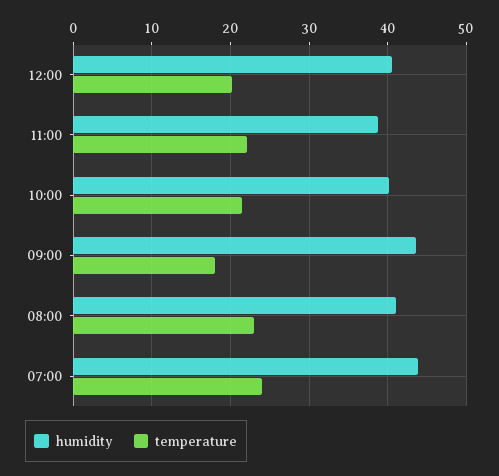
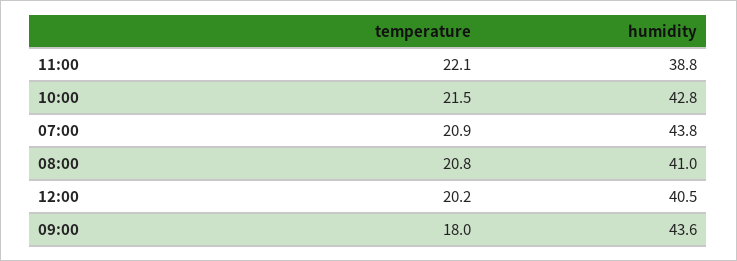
  {
    "humidity": {
      "12:00": 40.5,
      "11:00": 38.8,
-     "10:00": 40,
+     "10:00": 42.8,
      "09:00": 43.6,
      "08:00": 41,
      "07:00": 43.8
    },
    "temperature": {
      "12:00": 20.2,
      "11:00": 22.1,
      "10:00": 21.5,
      "09:00": 18,
-     "08:00": 23,
+     "08:00": 20.8,
-     "07:00": 24
+     "07:00": 20.9
    }
  }

